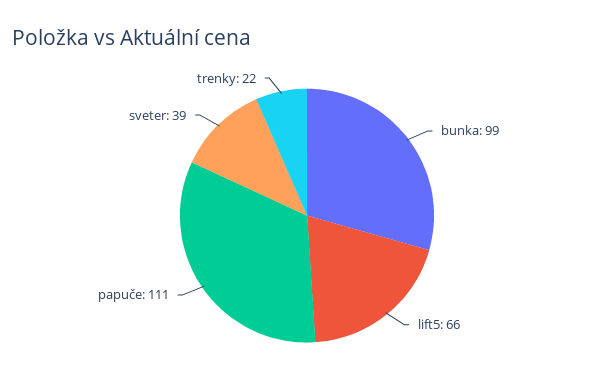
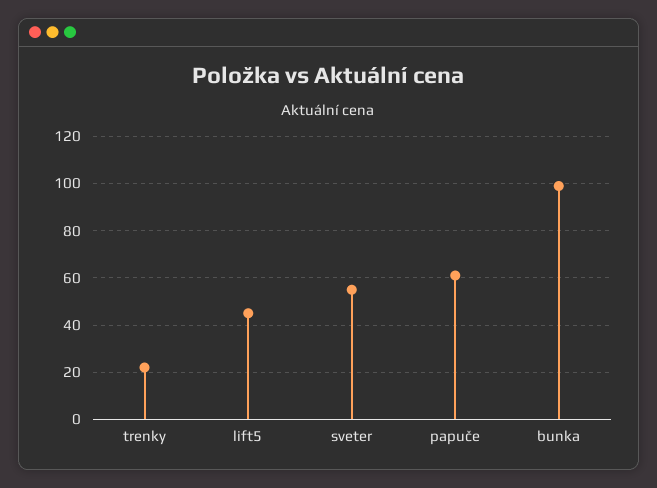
  {
    "bunka": 99,
-   "lift5": 66,
+   "lift5": 45,
-   "papuče": 111,
+   "papuče": 60,
-   "sveter": 39,
+   "sveter": 55,
    "trenky": 22
  }

